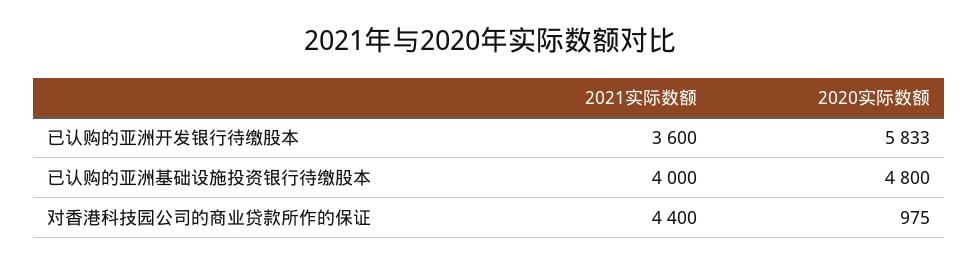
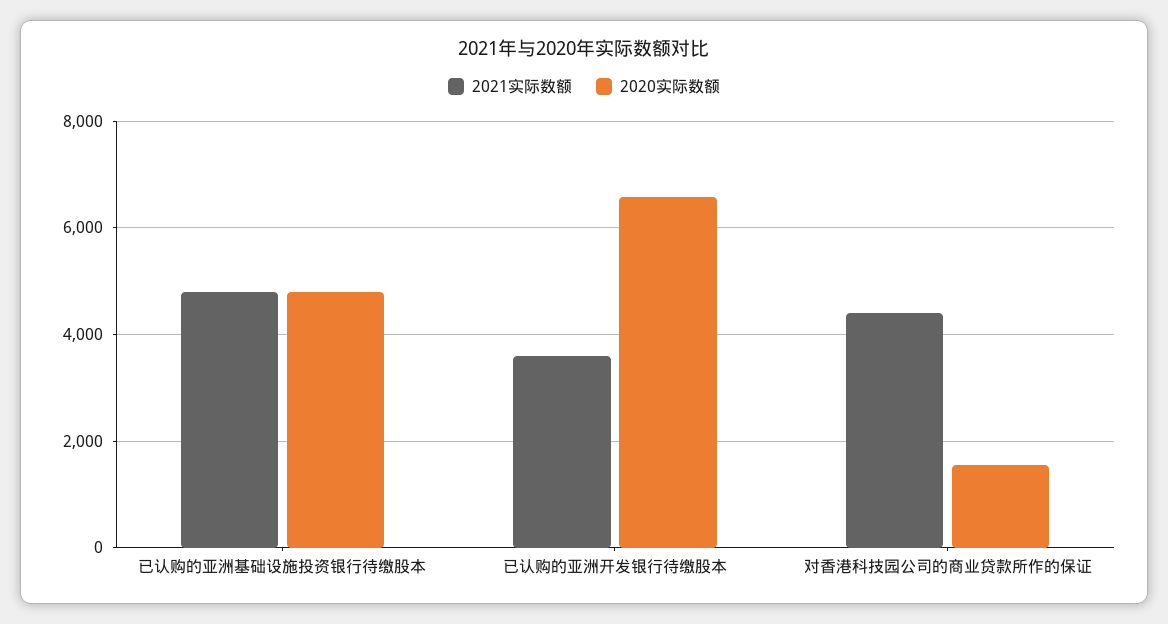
  {
    "2021实际数额": {
      "已认购的亚洲开发银行待缴股本": 3600,
-     "已认购的亚洲基础设施投资银行待缴股本": 4000,
+     "已认购的亚洲基础设施投资银行待缴股本": 4800,
      "对香港科技园公司的商业贷款所作的保证": 4400
    },
    "2020实际数额": {
-     "已认购的亚洲开发银行待缴股本": 5833,
+     "已认购的亚洲开发银行待缴股本": 6600,
      "已认购的亚洲基础设施投资银行待缴股本": 4800,
-     "对香港科技园公司的商业贷款所作的保证": 975
+     "对香港科技园公司的商业贷款所作的保证": 1600
    }
  }

